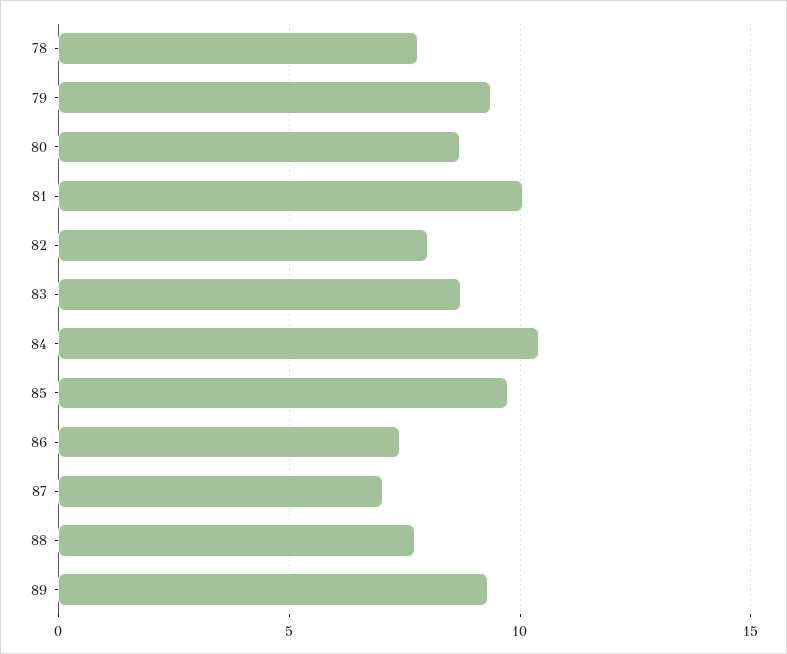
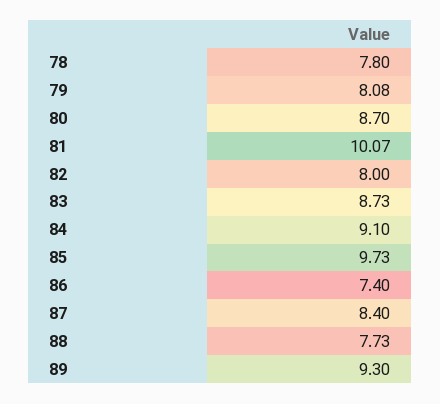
  {
    "78": 7.8,
-   "79": 9.5,
+   "79": 8.08,
    "80": 8.7,
    "81": 10.07,
    "82": 8,
    "83": 8.73,
-   "84": 10.5,
+   "84": 9.1,
    "85": 9.73,
    "86": 7.4,
-   "87": 7,
+   "87": 8.4,
    "88": 7.73,
    "89": 9.3
  }

